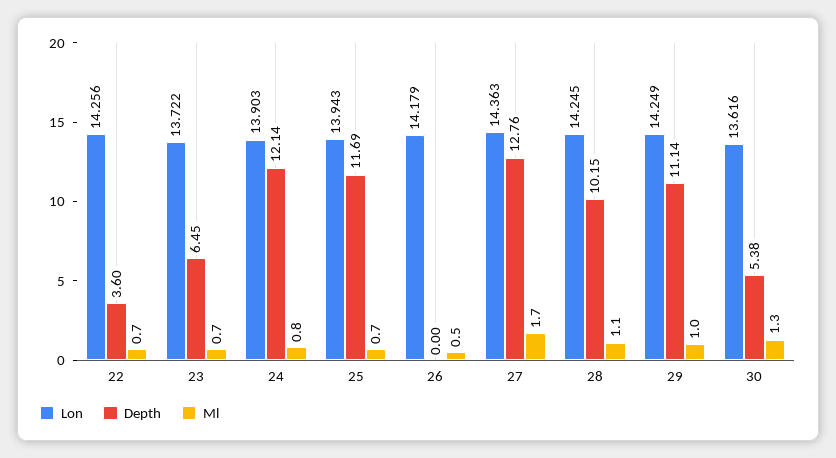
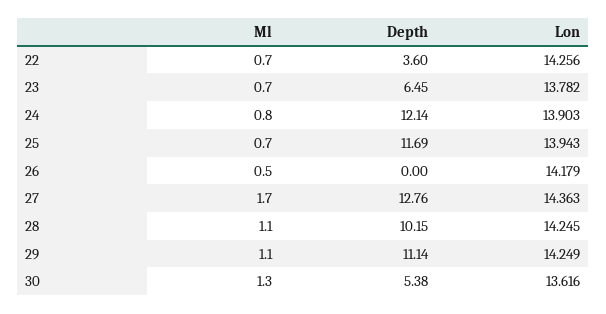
  {
    "Lon": {
      "22": 14.256,
-     "23": 13.722,
+     "23": 13.782,
      "24": 13.903,
      "25": 13.943,
      "26": 14.179,
      "27": 14.363,
      "28": 14.245,
      "29": 14.249,
      "30": 13.616
    },
    "Depth": {
      "22": 3.6,
      "23": 6.45,
      "24": 12.14,
      "25": 11.69,
      "26": 0,
      "27": 12.76,
      "28": 10.15,
      "29": 11.14,
      "30": 5.38
    },
    "Ml": {
      "22": 0.7,
      "23": 0.7,
      "24": 0.8,
      "25": 0.7,
      "26": 0.5,
      "27": 1.7,
      "28": 1.1,
-     "29": 1,
+     "29": 1.1,
      "30": 1.3
    }
  }

